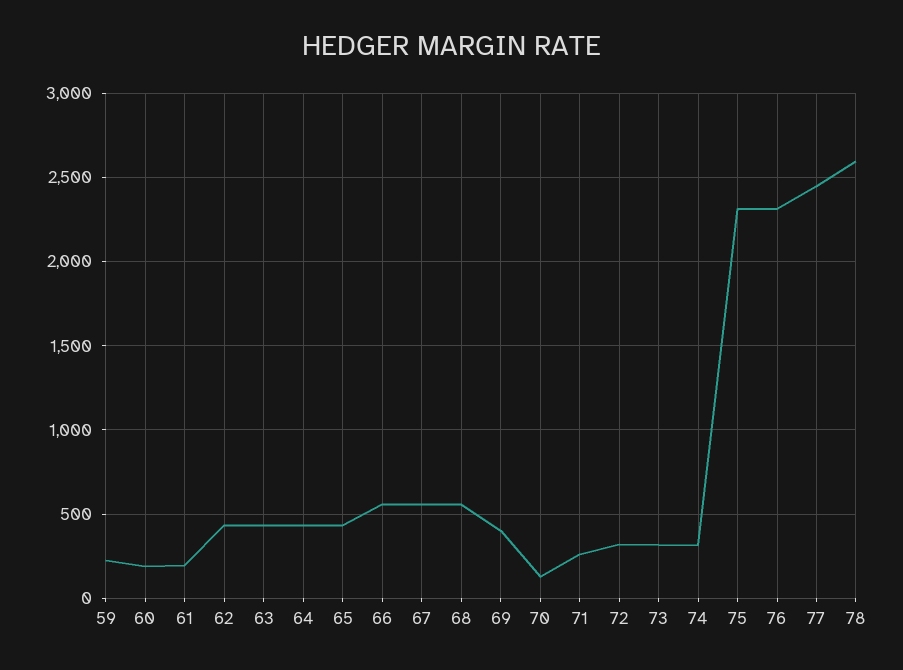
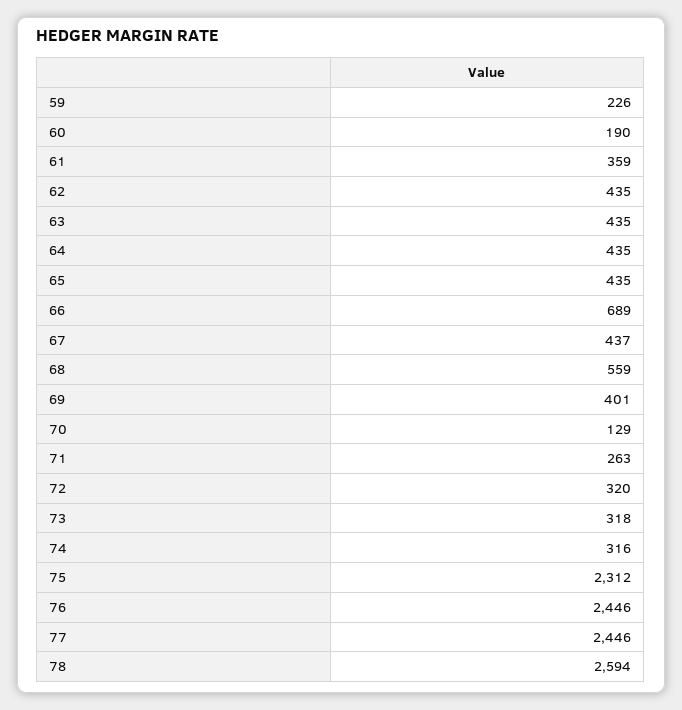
  {
    "59": 226,
    "60": 190,
-   "61": 200,
+   "61": 359,
    "62": 435,
    "63": 435,
    "64": 435,
    "65": 435,
-   "66": 550,
+   "66": 689,
-   "67": 550,
+   "67": 437,
    "68": 559,
    "69": 401,
    "70": 129,
    "71": 263,
    "72": 320,
    "73": 318,
    "74": 316,
    "75": 2312,
-   "76": 2300,
+   "76": 2446,
    "77": 2446,
    "78": 2594
  }

